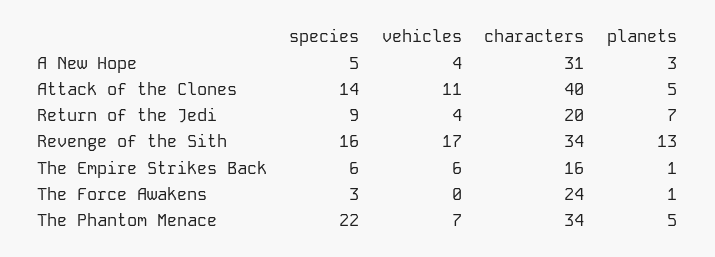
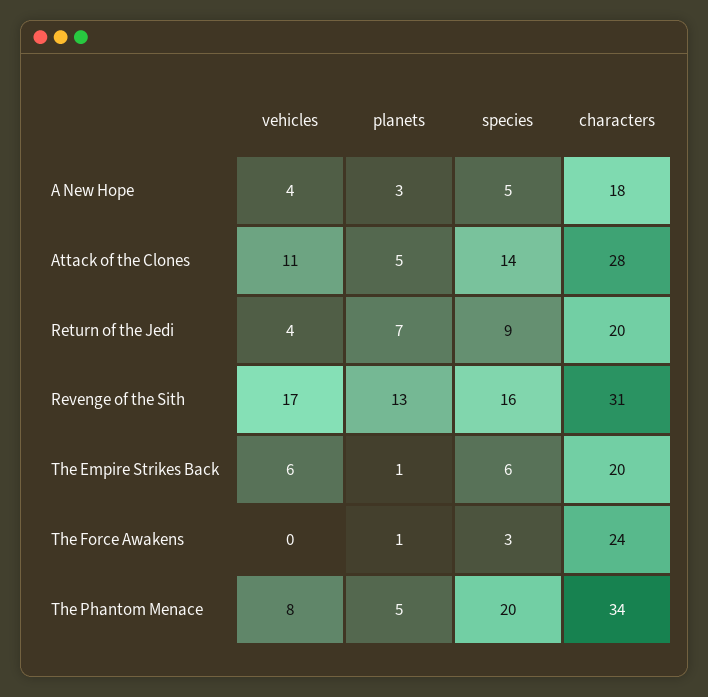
  {
    "species": {
      "A New Hope": 5,
      "Attack of the Clones": 14,
      "Return of the Jedi": 9,
      "Revenge of the Sith": 16,
      "The Empire Strikes Back": 6,
      "The Force Awakens": 3,
-     "The Phantom Menace": 22
+     "The Phantom Menace": 20
    },
    "vehicles": {
      "A New Hope": 4,
      "Attack of the Clones": 11,
      "Return of the Jedi": 4,
      "Revenge of the Sith": 17,
      "The Empire Strikes Back": 6,
      "The Force Awakens": 0,
-     "The Phantom Menace": 7
+     "The Phantom Menace": 8
    },
    "characters": {
-     "A New Hope": 31,
+     "A New Hope": 18,
-     "Attack of the Clones": 40,
+     "Attack of the Clones": 28,
      "Return of the Jedi": 20,
-     "Revenge of the Sith": 34,
+     "Revenge of the Sith": 31,
-     "The Empire Strikes Back": 16,
+     "The Empire Strikes Back": 20,
      "The Force Awakens": 24,
      "The Phantom Menace": 34
    },
    "planets": {
      "A New Hope": 3,
      "Attack of the Clones": 5,
      "Return of the Jedi": 7,
      "Revenge of the Sith": 13,
      "The Empire Strikes Back": 1,
      "The Force Awakens": 1,
      "The Phantom Menace": 5
    }
  }

